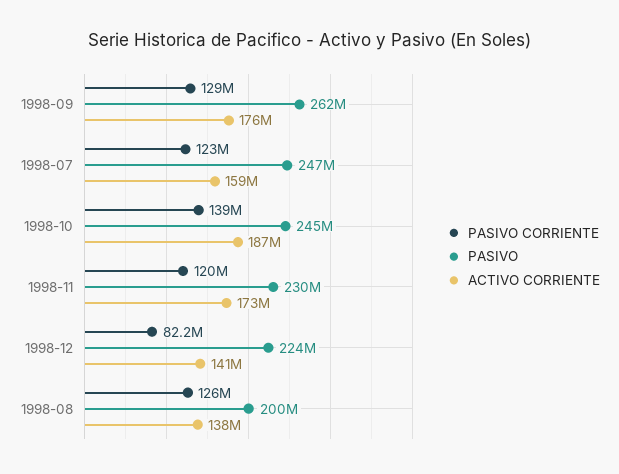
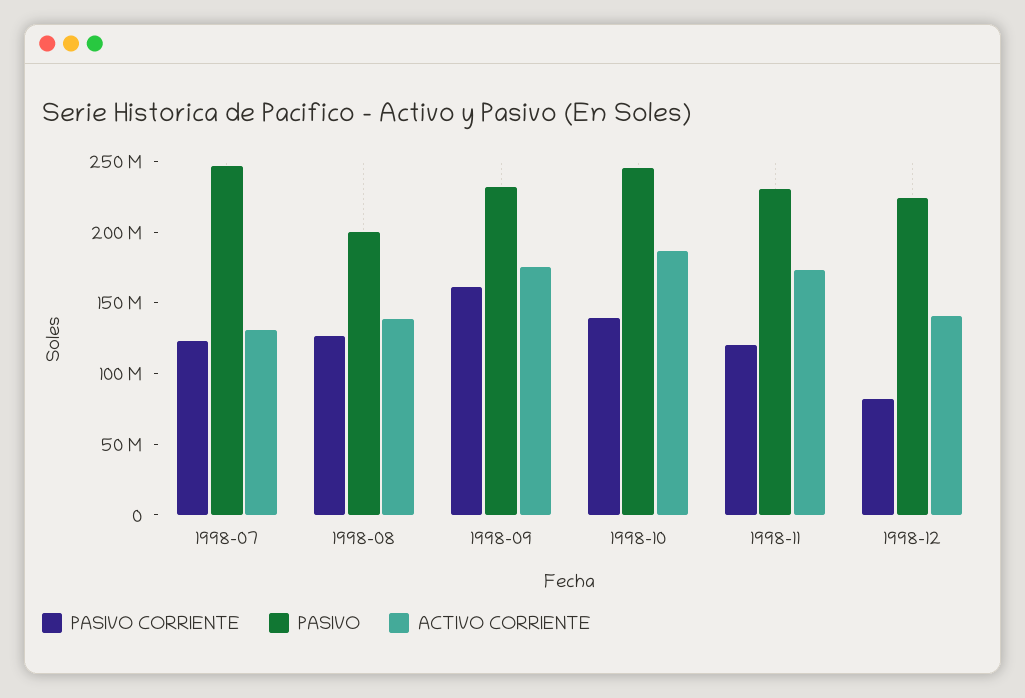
  {
    "PASIVO CORRIENTE": {
-     "1998-09": 129000000,
+     "1998-09": 160000000,
      "1998-07": 123000000,
      "1998-10": 139000000,
      "1998-11": 120000000,
      "1998-12": 82200000,
      "1998-08": 126000000
    },
    "PASIVO": {
-     "1998-09": 262000000,
+     "1998-09": 230000000,
      "1998-07": 247000000,
      "1998-10": 245000000,
      "1998-11": 230000000,
      "1998-12": 224000000,
      "1998-08": 200000000
    },
    "ACTIVO CORRIENTE": {
      "1998-09": 176000000,
-     "1998-07": 159000000,
+     "1998-07": 130000000,
      "1998-10": 187000000,
      "1998-11": 173000000,
      "1998-12": 141000000,
      "1998-08": 138000000
    }
  }

